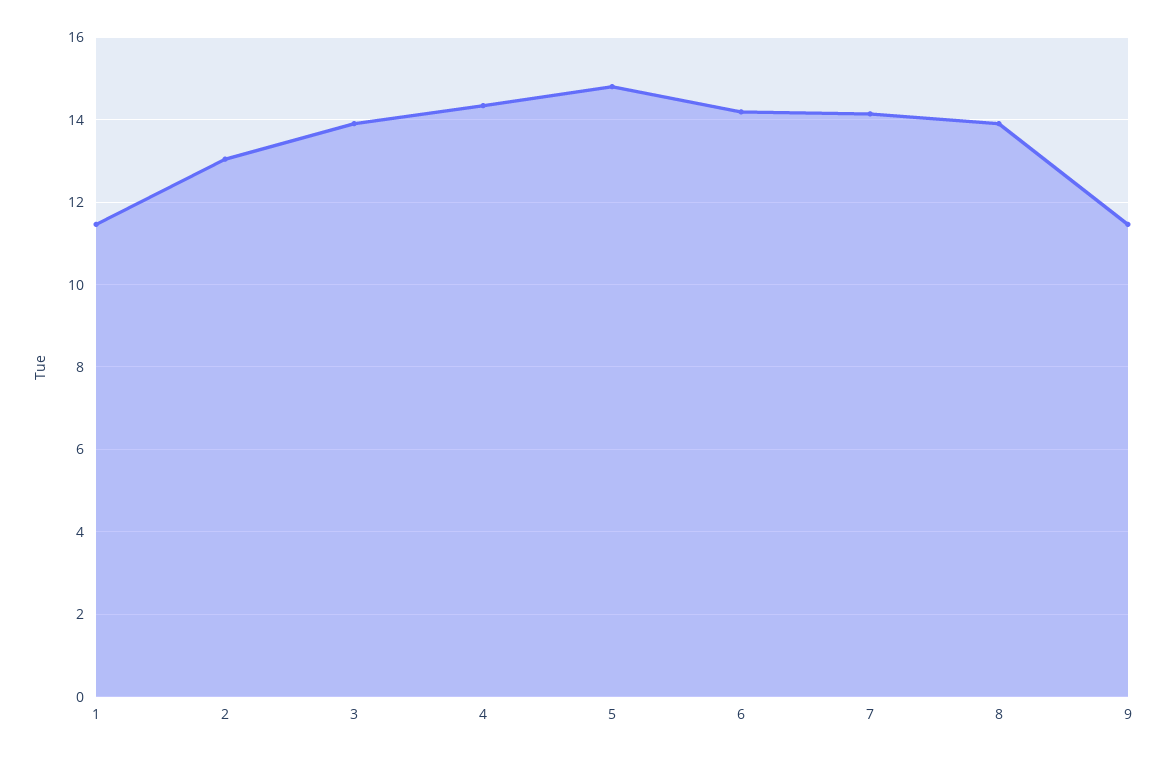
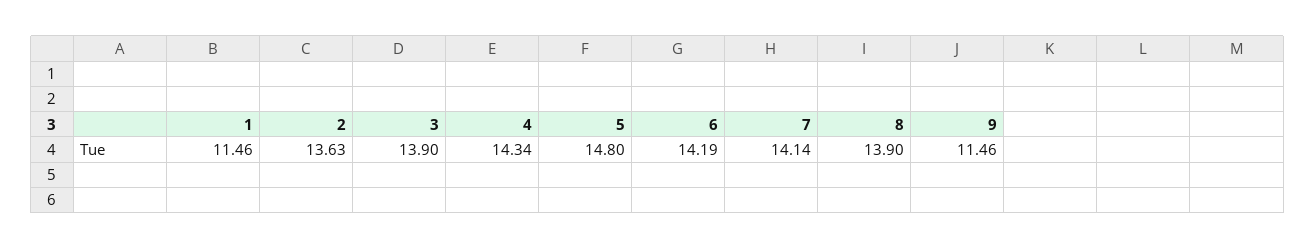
  {
    "1": 11.46,
-   "2": 13,
+   "2": 13.63,
    "3": 13.9,
    "4": 14.34,
    "5": 14.8,
    "6": 14.19,
    "7": 14.14,
    "8": 13.9,
    "9": 11.46
  }

